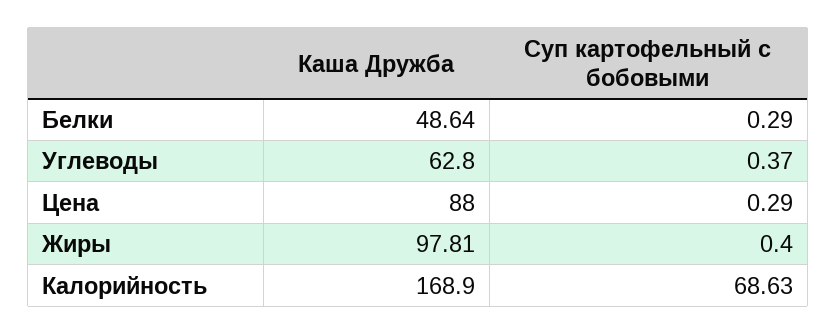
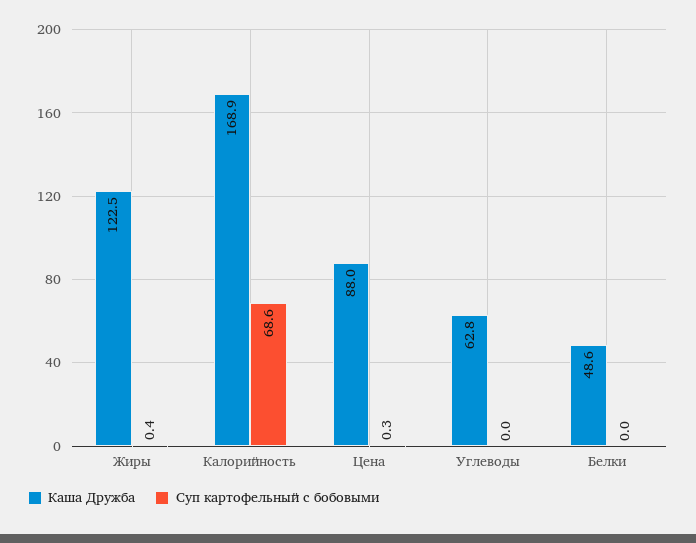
  {
    "Каша Дружба": {
      "Белки": 48.64,
      "Углеводы": 62.8,
      "Цена": 88,
-     "Жиры": 97.81,
+     "Жиры": 122.5,
      "Калорийность": 168.9
    },
    "Суп картофельный с бобовыми": {
-     "Белки": 0.29,
+     "Белки": 0,
-     "Углеводы": 0.37,
+     "Углеводы": 0,
      "Цена": 0.29,
      "Жиры": 0.4,
      "Калорийность": 68.63
    }
  }

